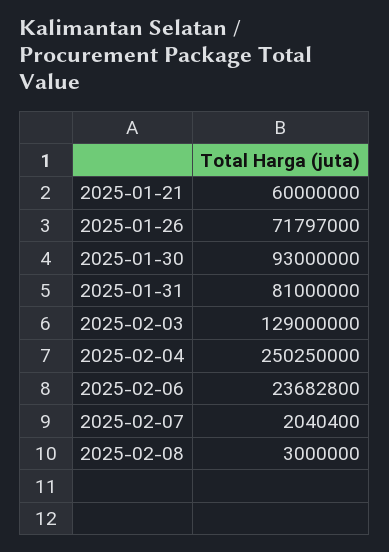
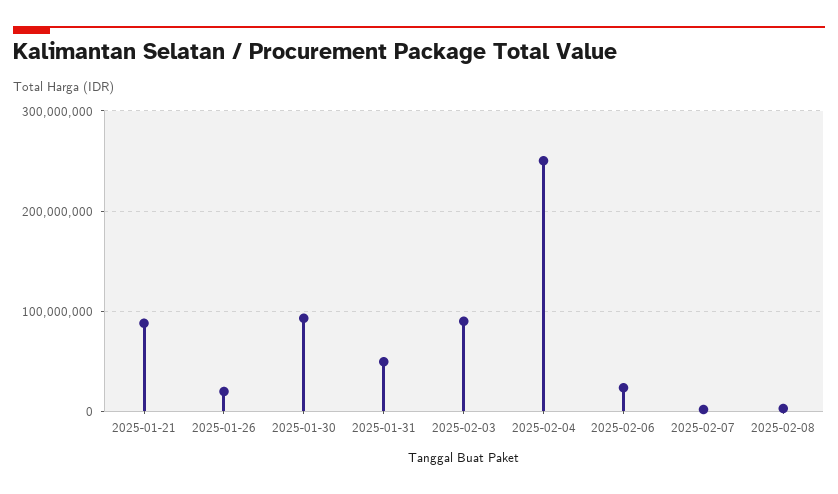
  {
-   "2025-01-21": 60000000,
+   "2025-01-21": 90000000,
-   "2025-01-26": 71797000,
+   "2025-01-26": 20000000,
    "2025-01-30": 93000000,
-   "2025-01-31": 81000000,
+   "2025-01-31": 50000000,
-   "2025-02-03": 129000000,
+   "2025-02-03": 90000000,
    "2025-02-04": 250250000,
    "2025-02-06": 23682800,
    "2025-02-07": 2040400,
    "2025-02-08": 3000000
  }

